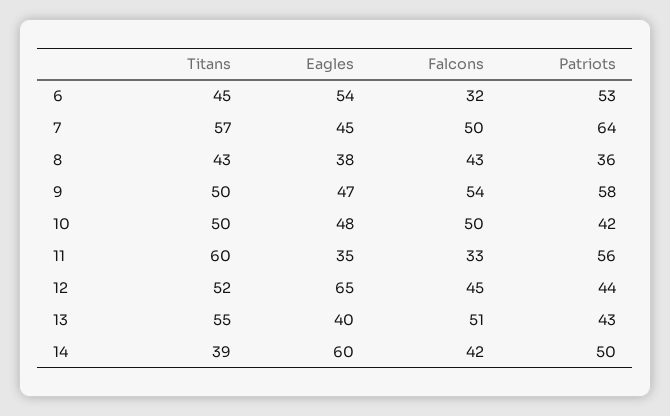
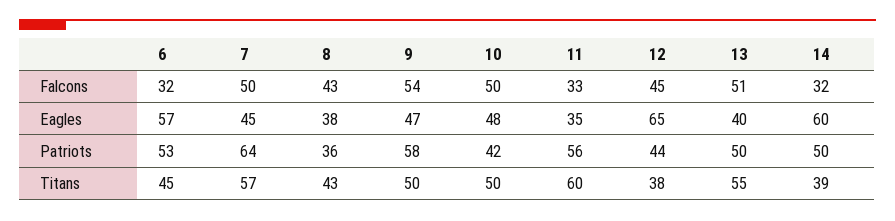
  {
    "Titans": {
      "6": 45,
      "7": 57,
      "8": 43,
      "9": 50,
      "10": 50,
      "11": 60,
-     "12": 52,
+     "12": 38,
      "13": 55,
      "14": 39
    },
    "Eagles": {
-     "6": 54,
+     "6": 57,
      "7": 45,
      "8": 38,
      "9": 47,
      "10": 48,
      "11": 35,
      "12": 65,
      "13": 40,
      "14": 60
    },
    "Falcons": {
      "6": 32,
      "7": 50,
      "8": 43,
      "9": 54,
      "10": 50,
      "11": 33,
      "12": 45,
      "13": 51,
-     "14": 42
+     "14": 32
    },
    "Patriots": {
      "6": 53,
      "7": 64,
      "8": 36,
      "9": 58,
      "10": 42,
      "11": 56,
      "12": 44,
-     "13": 43,
+     "13": 50,
      "14": 50
    }
  }

